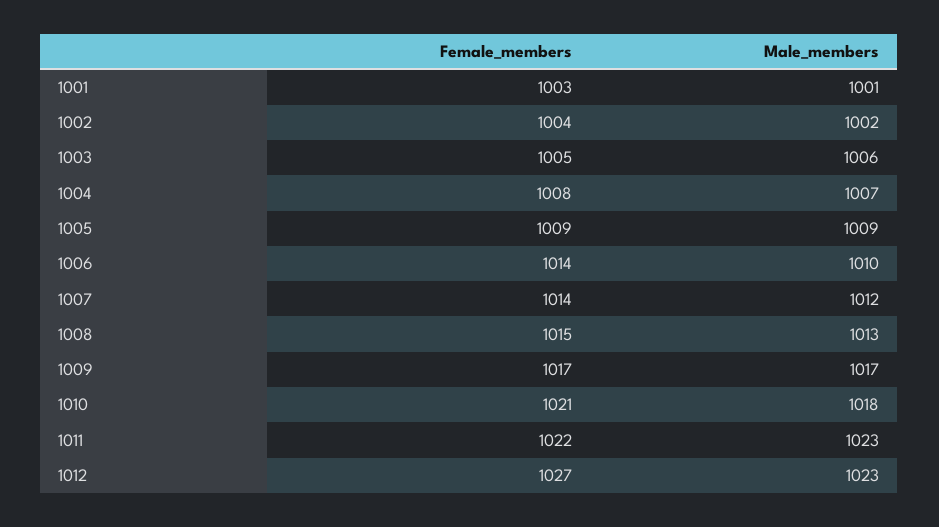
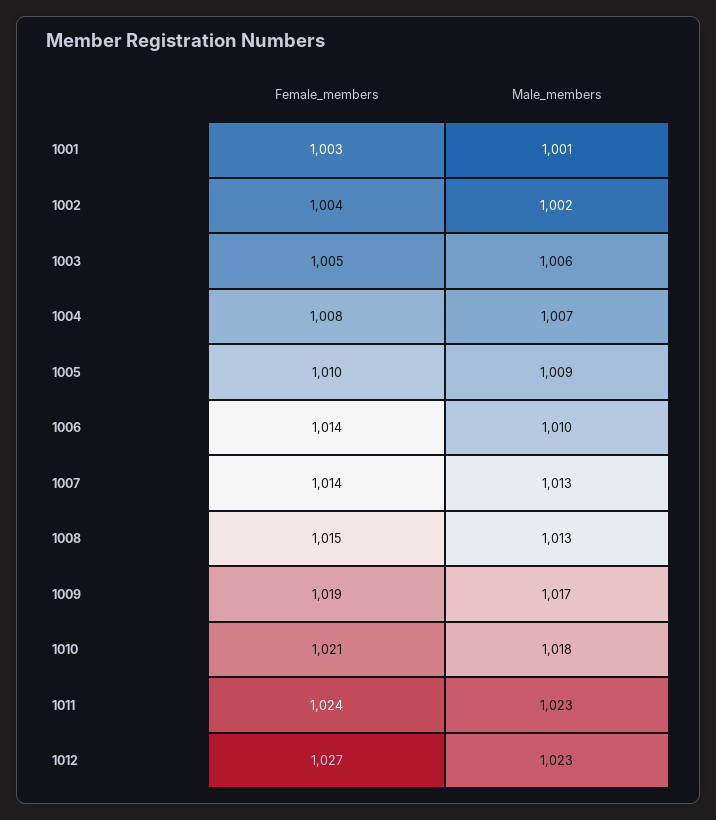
  {
    "Female_members": {
      "1001": 1003,
      "1002": 1004,
      "1003": 1005,
      "1004": 1008,
-     "1005": 1009,
+     "1005": 1010,
      "1006": 1014,
      "1007": 1014,
      "1008": 1015,
-     "1009": 1017,
+     "1009": 1019,
      "1010": 1021,
-     "1011": 1022,
+     "1011": 1024,
      "1012": 1027
    },
    "Male_members": {
      "1001": 1001,
      "1002": 1002,
      "1003": 1006,
      "1004": 1007,
      "1005": 1009,
      "1006": 1010,
-     "1007": 1012,
+     "1007": 1013,
      "1008": 1013,
      "1009": 1017,
      "1010": 1018,
      "1011": 1023,
      "1012": 1023
    }
  }

